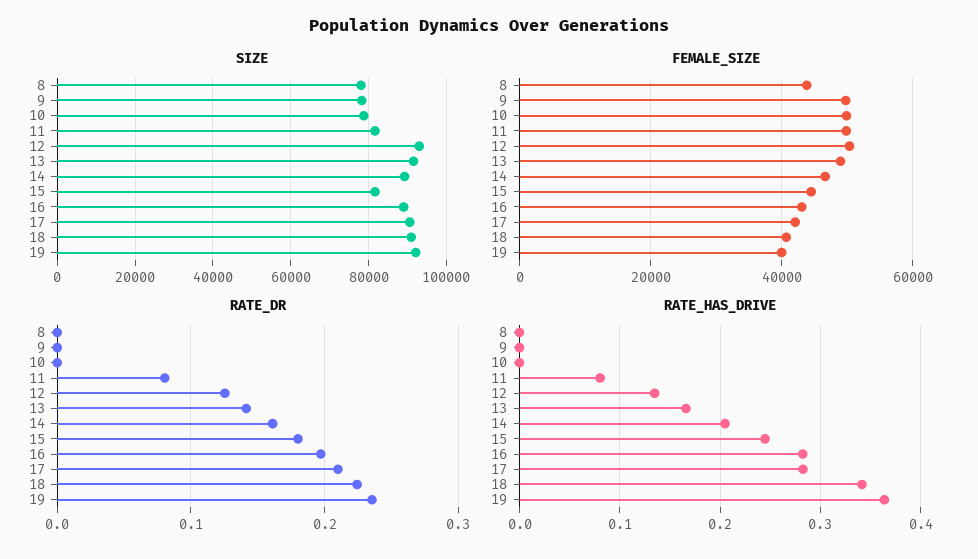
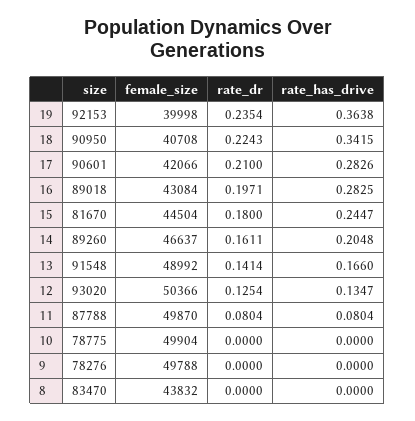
  {
    "SIZE": {
-     "8": 78000,
+     "8": 83470,
      "9": 78276,
      "10": 78775,
-     "11": 82000,
+     "11": 87788,
      "12": 93020,
      "13": 91548,
      "14": 89260,
      "15": 81670,
      "16": 89018,
      "17": 90601,
      "18": 90950,
      "19": 92153
    },
    "FEMALE_SIZE": {
      "8": 43832,
      "9": 49788,
      "10": 49904,
      "11": 49870,
      "12": 50366,
      "13": 48992,
      "14": 46637,
      "15": 44504,
      "16": 43084,
      "17": 42066,
      "18": 40708,
      "19": 39998
    },
    "RATE_DR": {
      "8": 0,
      "9": 0,
      "10": 0,
      "11": 0.0804,
      "12": 0.1254,
      "13": 0.1414,
      "14": 0.1611,
      "15": 0.18,
      "16": 0.1971,
      "17": 0.21,
      "18": 0.2243,
      "19": 0.2354
    },
    "RATE_HAS_DRIVE": {
      "8": 0,
      "9": 0,
      "10": 0,
      "11": 0.0804,
      "12": 0.1347,
      "13": 0.166,
      "14": 0.2048,
      "15": 0.2447,
      "16": 0.2825,
      "17": 0.2826,
      "18": 0.3415,
      "19": 0.3638
    }
  }

